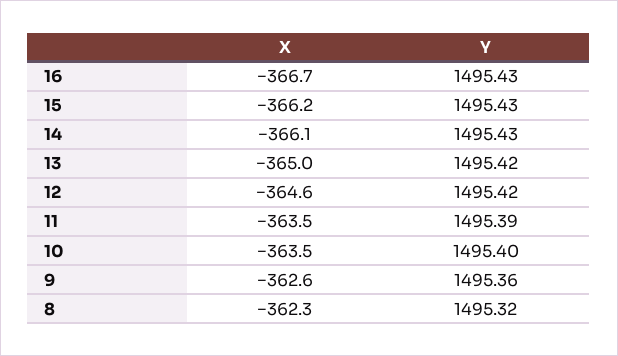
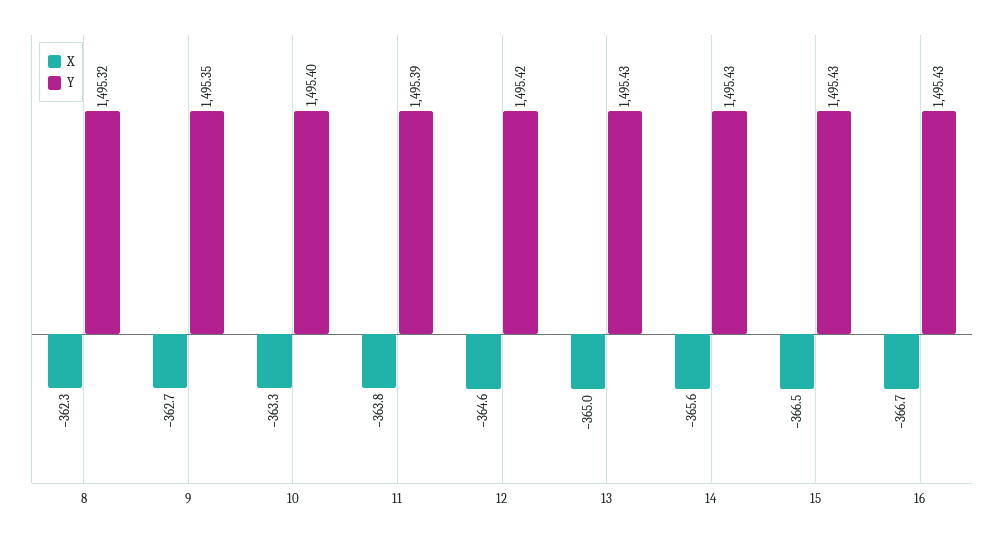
  {
    "X": {
      "16": -366.7,
-     "15": -366.2,
+     "15": -366.5,
-     "14": -366.1,
+     "14": -365.6,
      "13": -365,
      "12": -364.6,
-     "11": -363.5,
+     "11": -363.8,
-     "10": -363.5,
+     "10": -363.3,
-     "9": -362.6,
+     "9": -362.7,
      "8": -362.3
    },
    "Y": {
      "16": 1495.43,
      "15": 1495.43,
      "14": 1495.43,
-     "13": 1495.42,
+     "13": 1495.43,
      "12": 1495.42,
      "11": 1495.39,
      "10": 1495.4,
-     "9": 1495.36,
+     "9": 1495.35,
      "8": 1495.32
    }
  }

